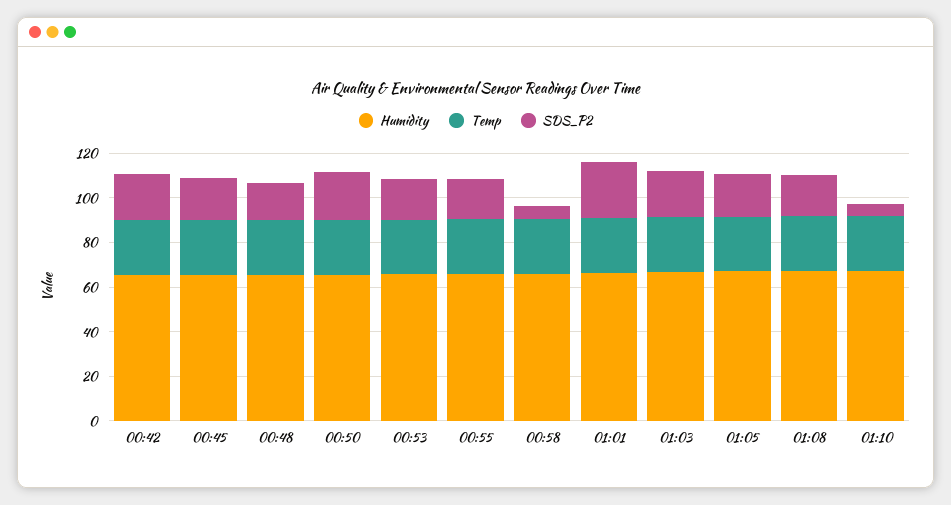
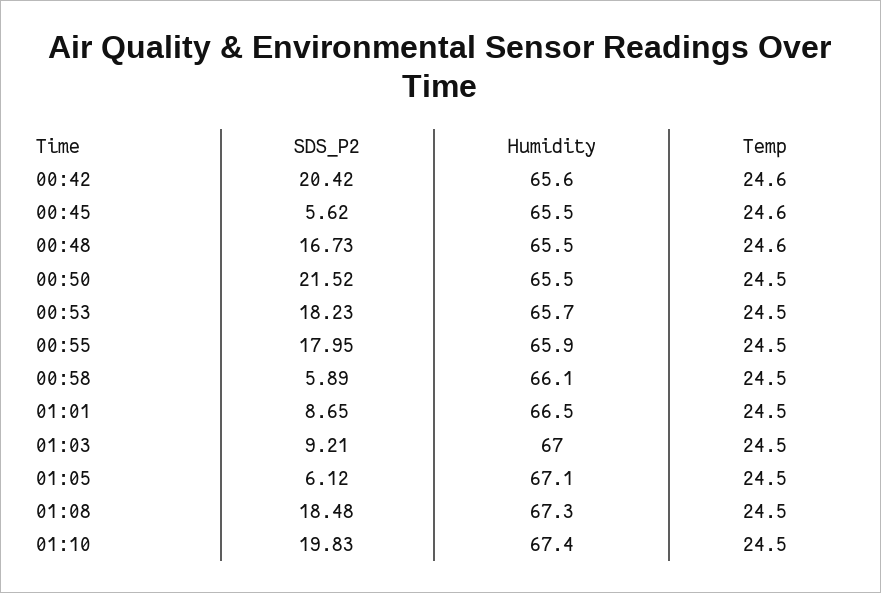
  {
    "Humidity": {
      "00:42": 65.6,
      "00:45": 65.5,
      "00:48": 65.5,
      "00:50": 65.5,
      "00:53": 65.7,
      "00:55": 65.9,
      "00:58": 66.1,
      "01:01": 66.5,
      "01:03": 67,
      "01:05": 67.1,
      "01:08": 67.3,
      "01:10": 67.4
    },
    "Temp": {
      "00:42": 24.6,
      "00:45": 24.6,
      "00:48": 24.6,
      "00:50": 24.5,
      "00:53": 24.5,
      "00:55": 24.5,
      "00:58": 24.5,
      "01:01": 24.5,
      "01:03": 24.5,
      "01:05": 24.5,
      "01:08": 24.5,
      "01:10": 24.5
    },
    "SDS_P2": {
      "00:42": 20.42,
-     "00:45": 20,
+     "00:45": 5.62,
      "00:48": 16.73,
      "00:50": 21.52,
      "00:53": 18.23,
      "00:55": 17.95,
      "00:58": 5.89,
-     "01:01": 25,
+     "01:01": 8.65,
-     "01:03": 20,
+     "01:03": 9.21,
-     "01:05": 20,
+     "01:05": 6.12,
      "01:08": 18.48,
-     "01:10": 5
+     "01:10": 19.83
    }
  }

